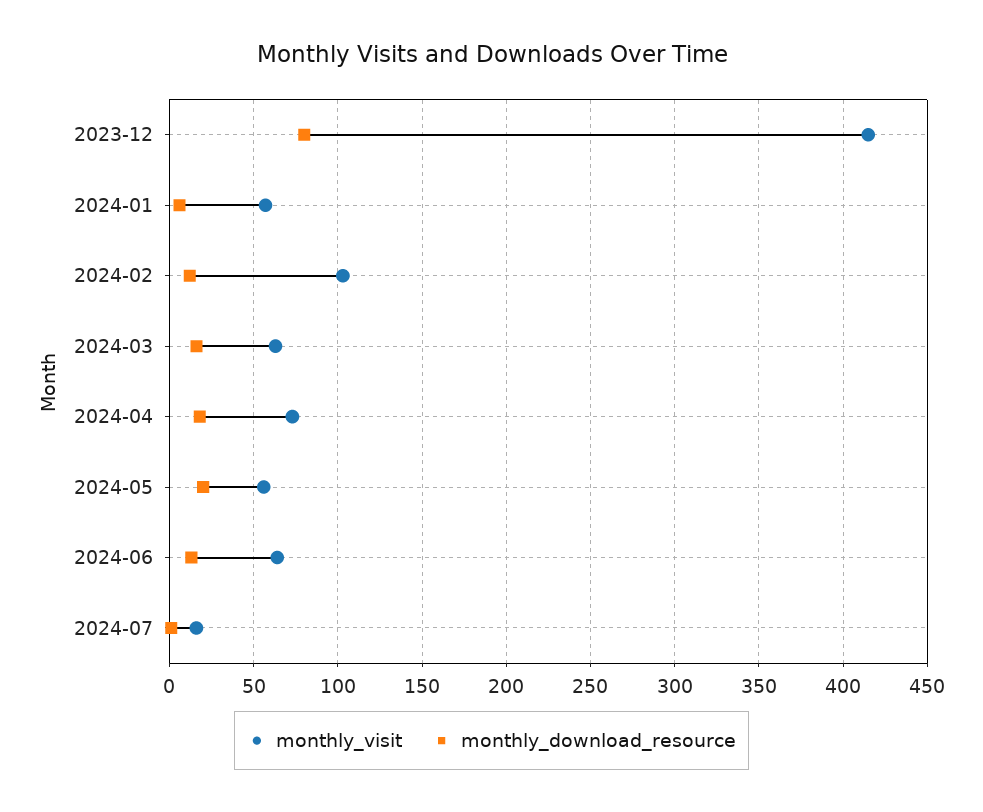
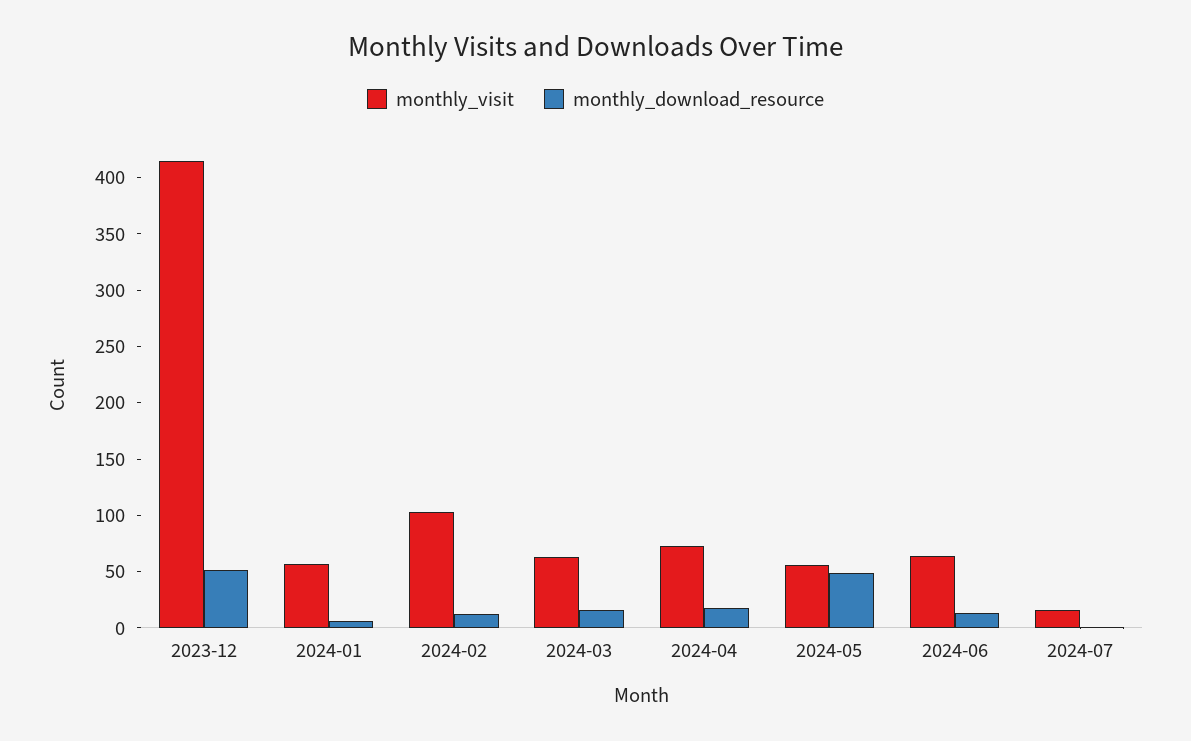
  {
    "monthly_visit": {
      "2023-12": 415,
      "2024-01": 55,
      "2024-02": 105,
      "2024-03": 65,
      "2024-04": 75,
      "2024-05": 55,
      "2024-06": 65,
      "2024-07": 15
    },
    "monthly_download_resource": {
-     "2023-12": 80,
+     "2023-12": 50,
      "2024-01": 5,
      "2024-02": 10,
      "2024-03": 15,
      "2024-04": 20,
-     "2024-05": 20,
+     "2024-05": 50,
      "2024-06": 15,
      "2024-07": 0
    }
  }

